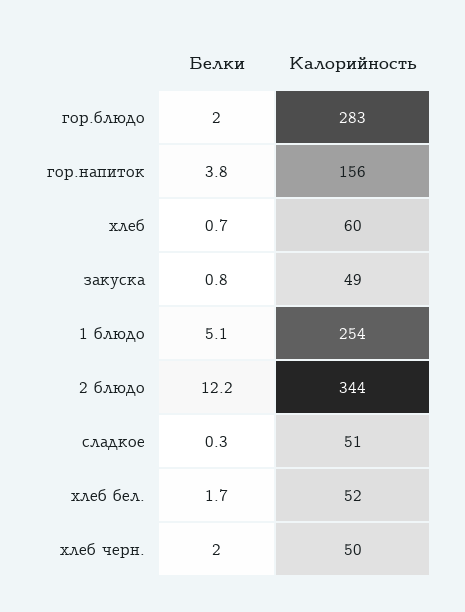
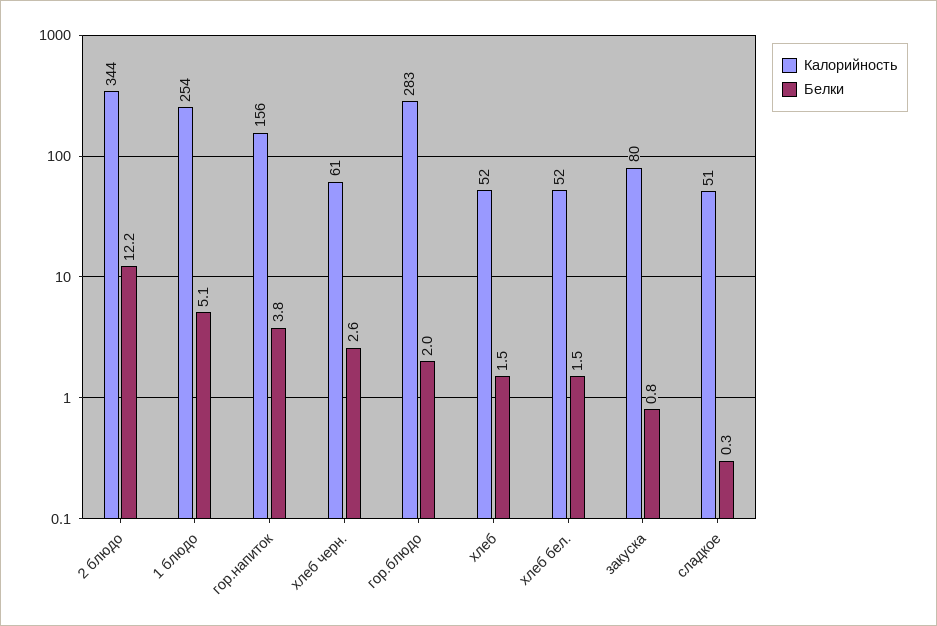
  {
    "Белки": {
      "гор.блюдо": 2,
      "гор.напиток": 3.8,
-     "хлеб": 0.7,
+     "хлеб": 1.5,
      "закуска": 0.8,
      "1 блюдо": 5.1,
      "2 блюдо": 12.2,
      "сладкое": 0.3,
-     "хлеб бел.": 1.7,
+     "хлеб бел.": 1.5,
-     "хлеб черн.": 2
+     "хлеб черн.": 2.6
    },
    "Калорийность": {
      "гор.блюдо": 283,
      "гор.напиток": 156,
-     "хлеб": 60,
+     "хлеб": 52,
-     "закуска": 49,
+     "закуска": 80,
      "1 блюдо": 254,
      "2 блюдо": 344,
      "сладкое": 51,
      "хлеб бел.": 52,
-     "хлеб черн.": 50
+     "хлеб черн.": 61
    }
  }

